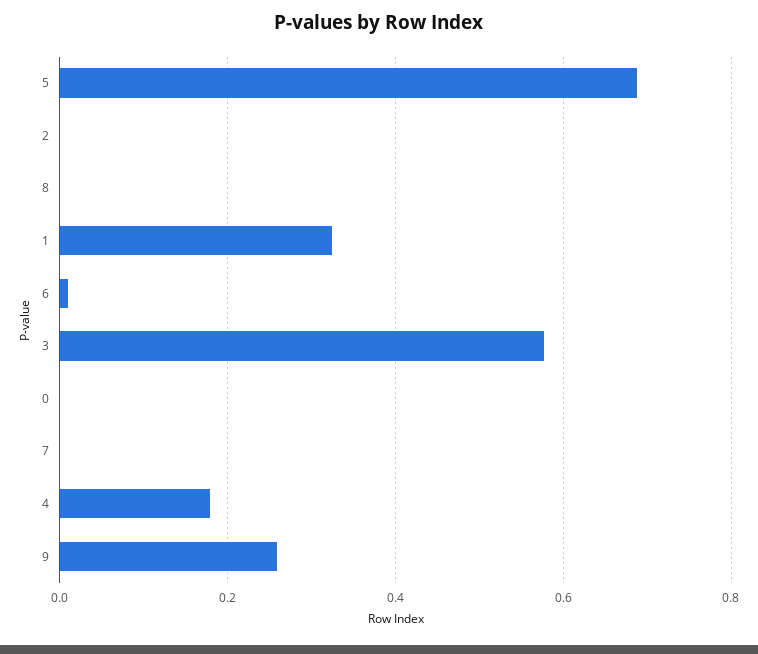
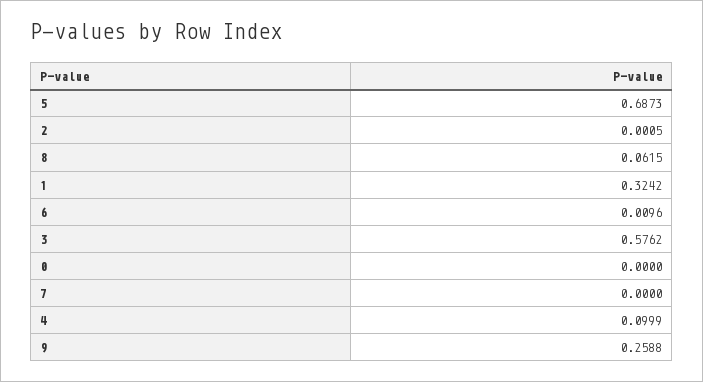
  {
    "5": 0.6873,
    "2": 0.0005,
-   "8": 0,
+   "8": 0.0615,
    "1": 0.3242,
    "6": 0.0096,
    "3": 0.5762,
    "0": 0,
    "7": 0,
-   "4": 0.18,
+   "4": 0.0999,
    "9": 0.2588
  }

